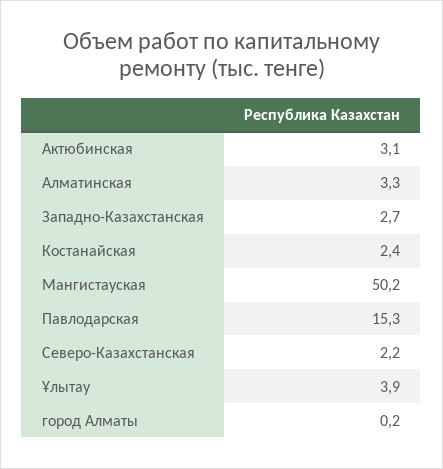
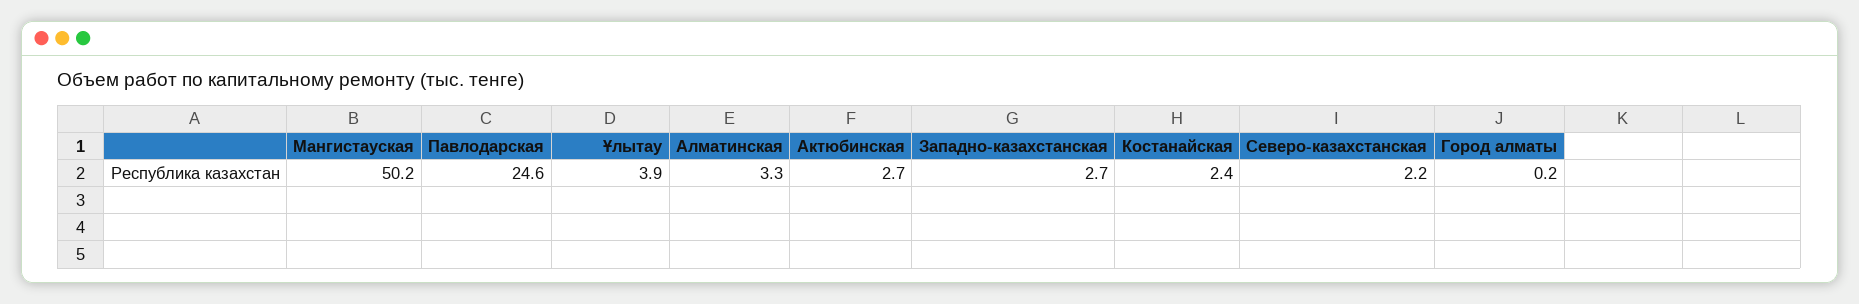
  {
-   "Актюбинская": 3.1,
+   "Актюбинская": 2.7,
    "Алматинская": 3.3,
    "Западно-Казахстанская": 2.7,
    "Костанайская": 2.4,
    "Мангистауская": 50.2,
-   "Павлодарская": 15.3,
+   "Павлодарская": 24.6,
    "Северо-Казахстанская": 2.2,
    "Ұлытау": 3.9,
    "город Алматы": 0.2
  }

